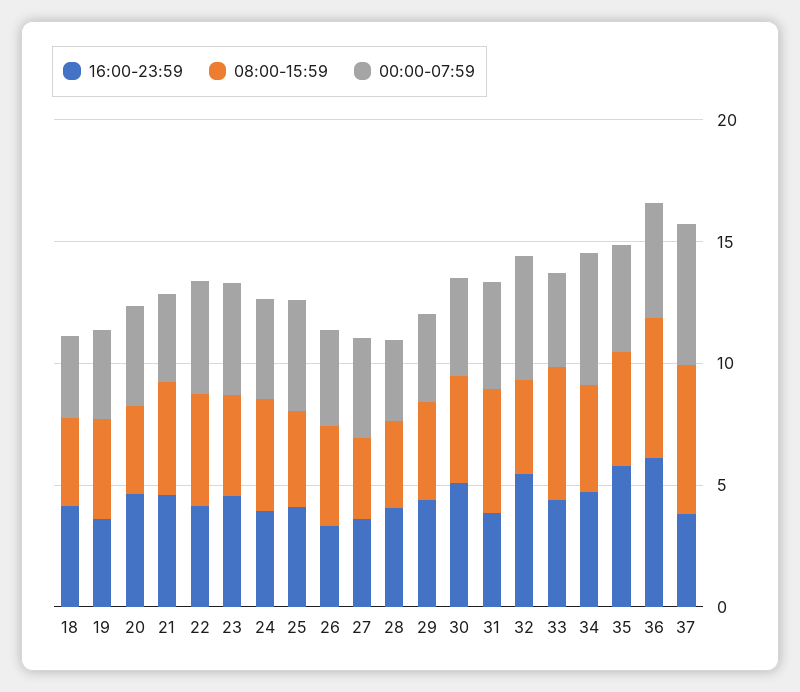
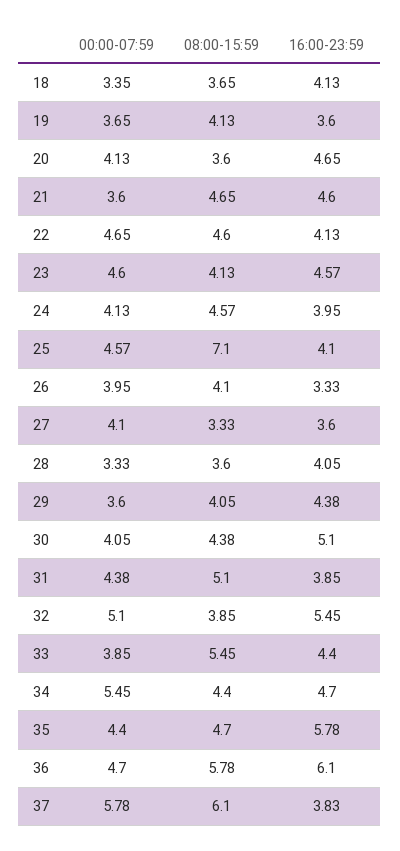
  {
    "16:00-23:59": {
      "18": 4.13,
      "19": 3.6,
      "20": 4.65,
      "21": 4.6,
      "22": 4.13,
      "23": 4.57,
      "24": 3.95,
      "25": 4.1,
      "26": 3.33,
      "27": 3.6,
      "28": 4.05,
      "29": 4.38,
      "30": 5.1,
      "31": 3.85,
      "32": 5.45,
      "33": 4.4,
      "34": 4.7,
      "35": 5.78,
      "36": 6.1,
      "37": 3.83
    },
    "08:00-15:59": {
      "18": 3.65,
      "19": 4.13,
      "20": 3.6,
      "21": 4.65,
      "22": 4.6,
      "23": 4.13,
      "24": 4.57,
-     "25": 4,
+     "25": 7.1,
      "26": 4.1,
      "27": 3.33,
      "28": 3.6,
      "29": 4.05,
      "30": 4.38,
      "31": 5.1,
      "32": 3.85,
      "33": 5.45,
      "34": 4.4,
      "35": 4.7,
      "36": 5.78,
      "37": 6.1
    },
    "00:00-07:59": {
      "18": 3.35,
      "19": 3.65,
      "20": 4.13,
      "21": 3.6,
      "22": 4.65,
      "23": 4.6,
      "24": 4.13,
      "25": 4.57,
      "26": 3.95,
      "27": 4.1,
      "28": 3.33,
      "29": 3.6,
      "30": 4.05,
      "31": 4.38,
      "32": 5.1,
      "33": 3.85,
      "34": 5.45,
      "35": 4.4,
      "36": 4.7,
      "37": 5.78
    }
  }

